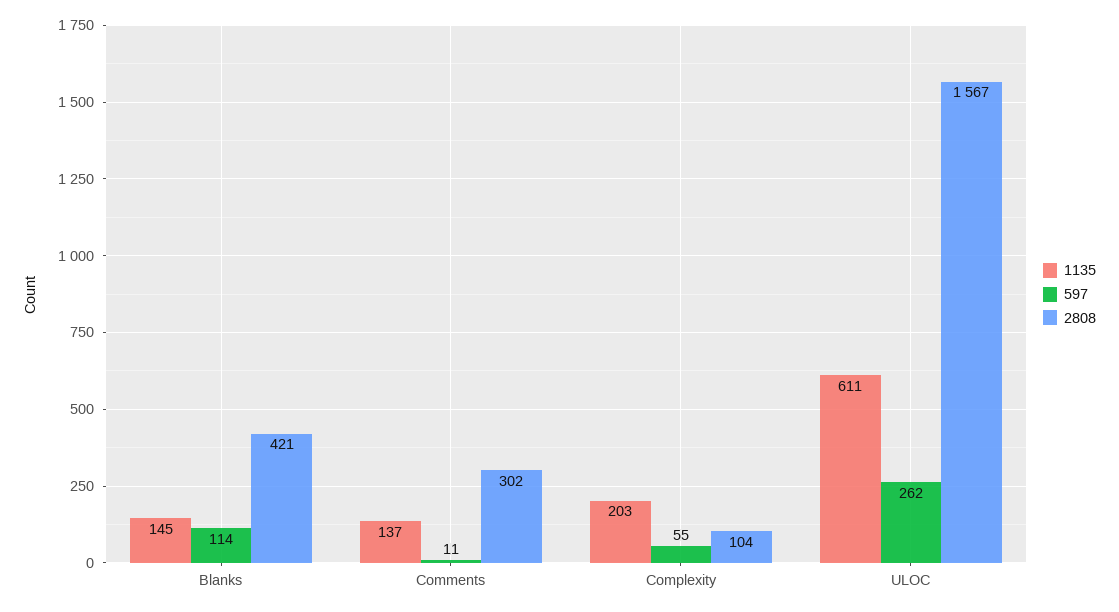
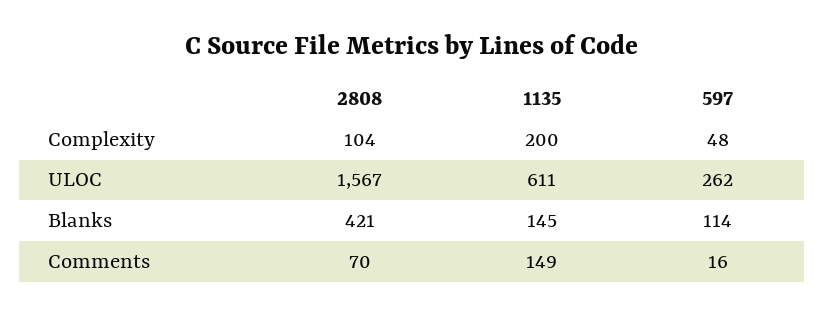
  {
    "1135": {
      "Blanks": 145,
-     "Comments": 137,
+     "Comments": 149,
-     "Complexity": 203,
+     "Complexity": 200,
      "ULOC": 611
    },
    "597": {
      "Blanks": 114,
-     "Comments": 11,
+     "Comments": 16,
-     "Complexity": 55,
+     "Complexity": 48,
      "ULOC": 262
    },
    "2808": {
      "Blanks": 421,
-     "Comments": 302,
+     "Comments": 70,
      "Complexity": 104,
      "ULOC": 1567
    }
  }

